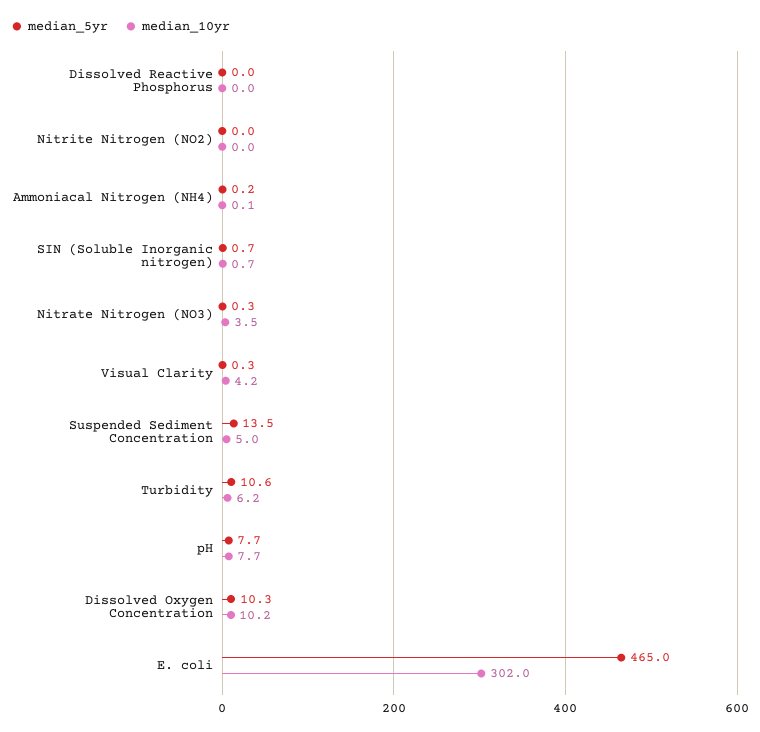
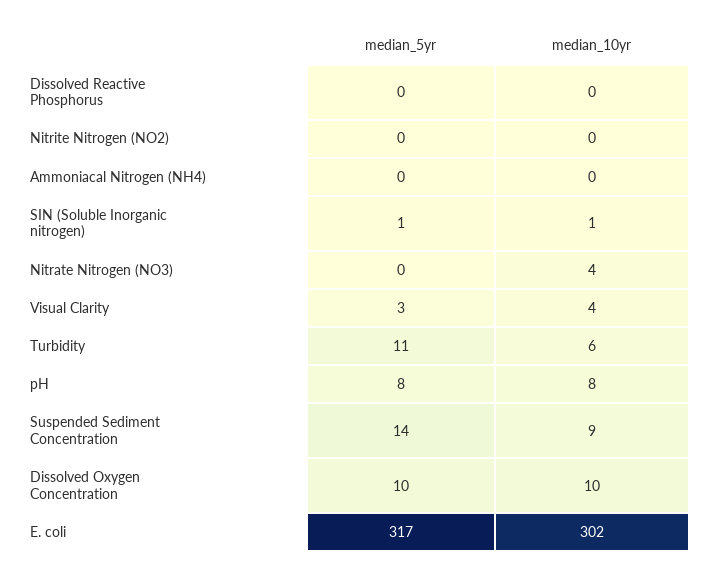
  {
    "median_5yr": {
      "Dissolved Reactive Phosphorus": 0,
      "Nitrite Nitrogen (NO2)": 0,
      "Ammoniacal Nitrogen (NH4)": 0.2,
      "SIN (Soluble Inorganic nitrogen)": 0.7,
      "Nitrate Nitrogen (NO3)": 0.3,
-     "Visual Clarity": 0.3,
+     "Visual Clarity": 3,
      "Suspended Sediment Concentration": 13.5,
      "Turbidity": 10.6,
      "pH": 7.7,
      "Dissolved Oxygen Concentration": 10.3,
-     "E. coli": 465
+     "E. coli": 317
    },
    "median_10yr": {
      "Dissolved Reactive Phosphorus": 0,
      "Nitrite Nitrogen (NO2)": 0,
      "Ammoniacal Nitrogen (NH4)": 0.1,
      "SIN (Soluble Inorganic nitrogen)": 0.7,
      "Nitrate Nitrogen (NO3)": 3.5,
      "Visual Clarity": 4.2,
-     "Suspended Sediment Concentration": 5,
+     "Suspended Sediment Concentration": 9,
      "Turbidity": 6.2,
      "pH": 7.7,
      "Dissolved Oxygen Concentration": 10.2,
      "E. coli": 302
    }
  }

